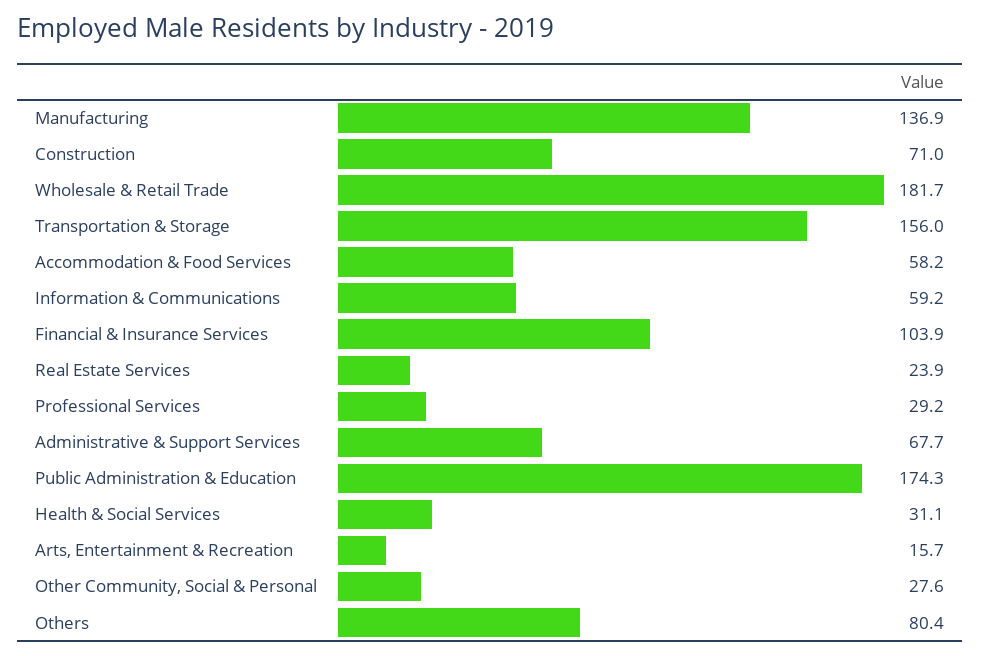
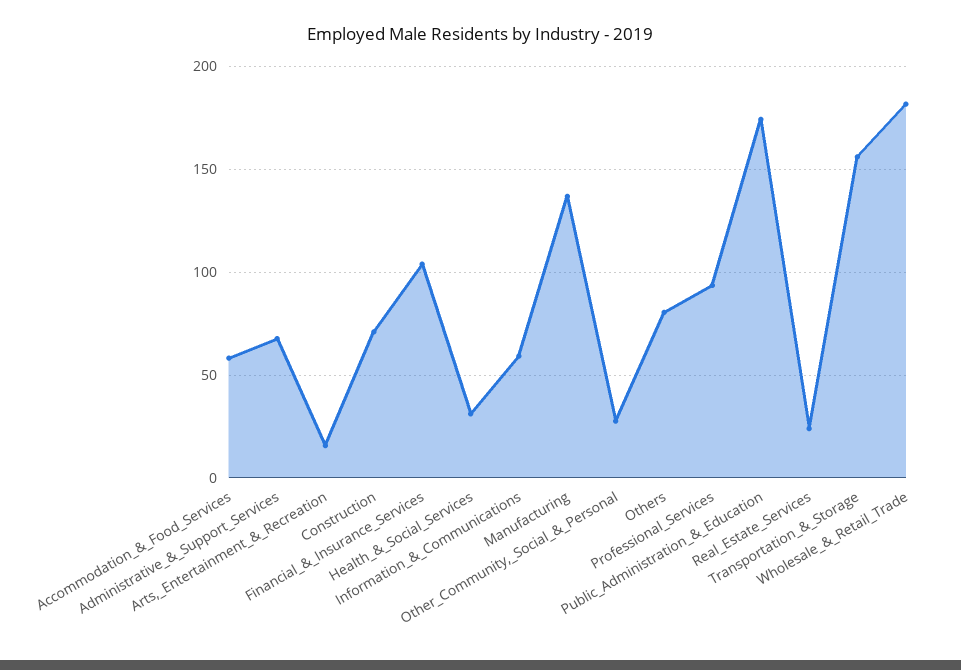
  {
    "Manufacturing": 136.9,
    "Construction": 71,
    "Wholesale & Retail Trade": 181.7,
    "Transportation & Storage": 156,
    "Accommodation & Food Services": 58.2,
    "Information & Communications": 59.2,
    "Financial & Insurance Services": 103.9,
    "Real Estate Services": 23.9,
-   "Professional Services": 29.2,
+   "Professional Services": 95,
    "Administrative & Support Services": 67.7,
    "Public Administration & Education": 174.3,
    "Health & Social Services": 31.1,
    "Arts, Entertainment & Recreation": 15.7,
    "Other Community, Social & Personal": 27.6,
    "Others": 80.4
  }

